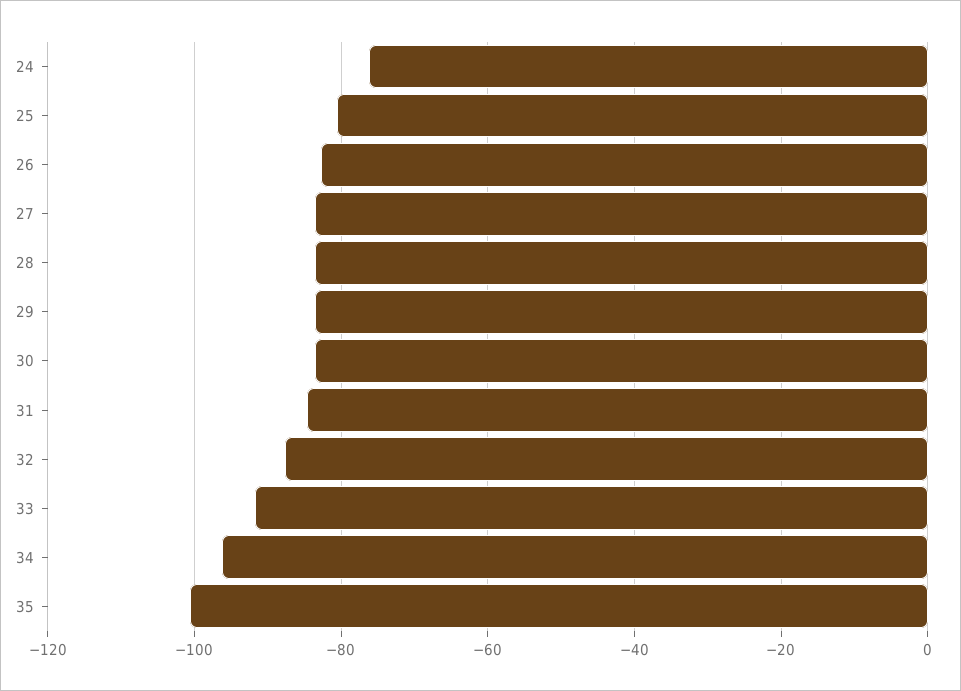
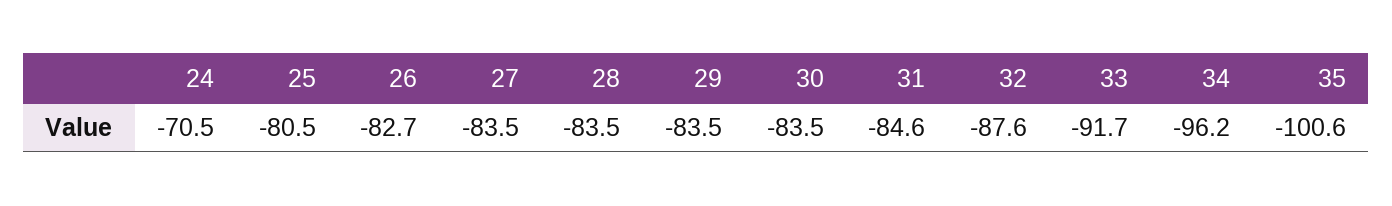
  {
-   "24": -76,
+   "24": -70.5,
    "25": -80.5,
    "26": -82.7,
    "27": -83.5,
    "28": -83.5,
    "29": -83.5,
    "30": -83.5,
    "31": -84.6,
    "32": -87.6,
    "33": -91.7,
    "34": -96.2,
    "35": -100.6
  }

